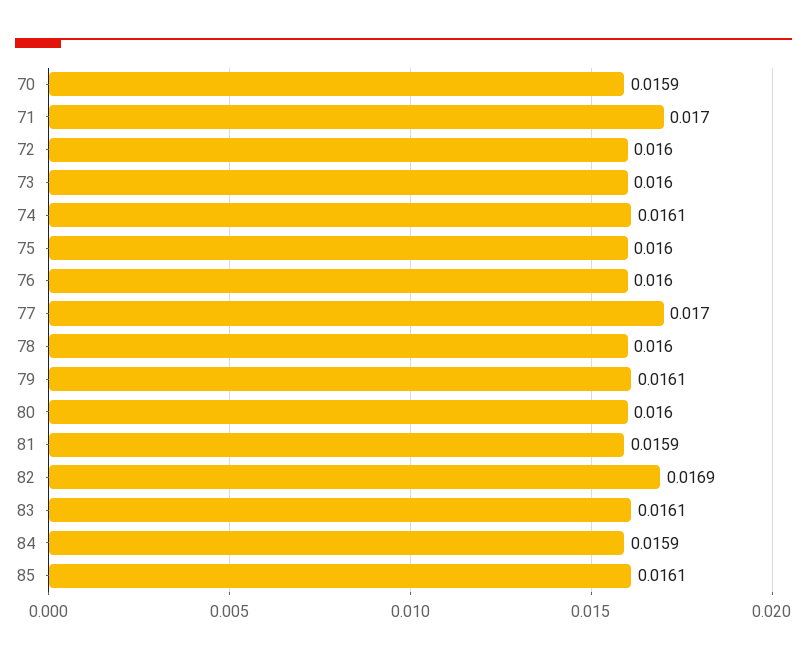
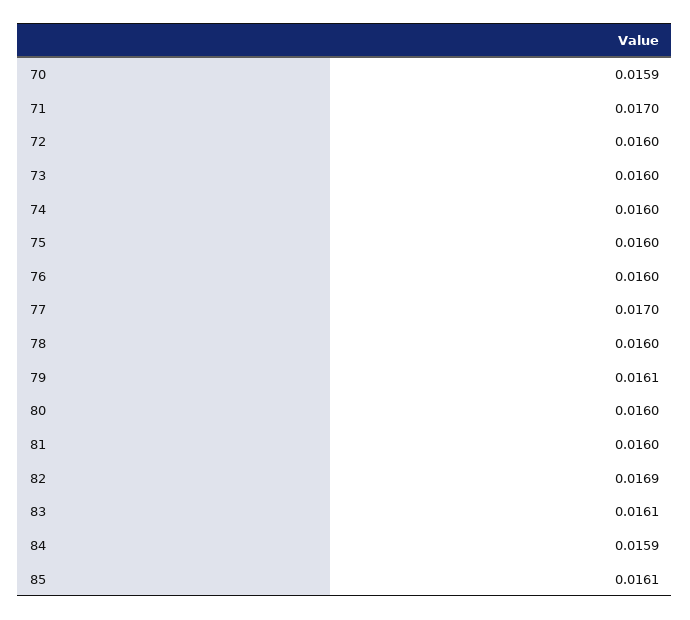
  {
    "70": 0.0159,
    "71": 0.017,
    "72": 0.016,
    "73": 0.016,
-   "74": 0.0161,
+   "74": 0.016,
    "75": 0.016,
    "76": 0.016,
    "77": 0.017,
    "78": 0.016,
    "79": 0.0161,
    "80": 0.016,
-   "81": 0.0159,
+   "81": 0.016,
    "82": 0.0169,
    "83": 0.0161,
    "84": 0.0159,
    "85": 0.0161
  }

